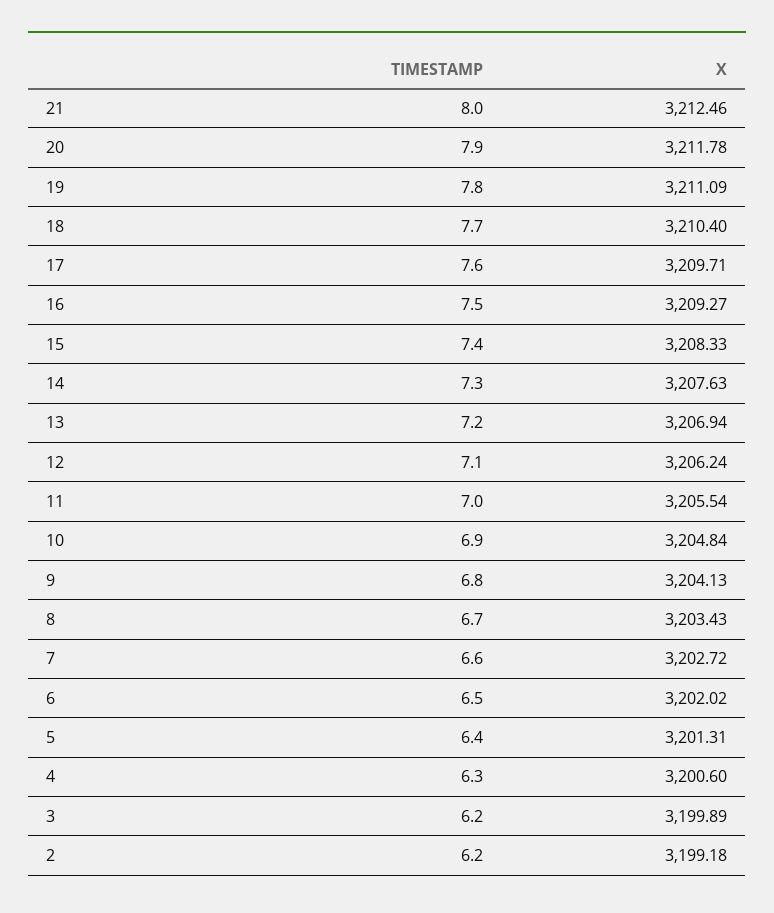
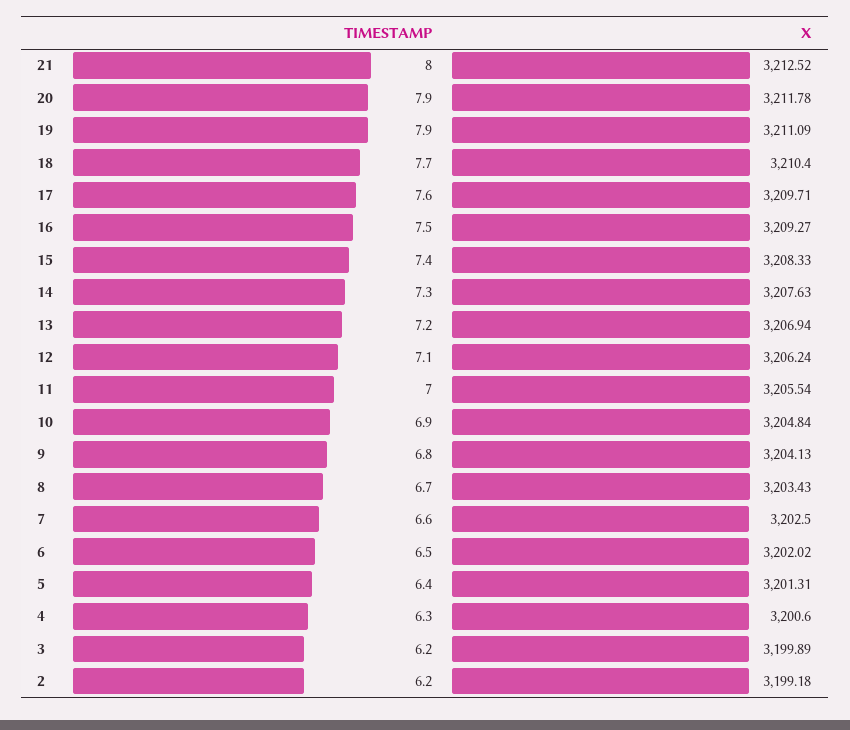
  {
    "TIMESTAMP": {
      "21": 8,
      "20": 7.9,
-     "19": 7.8,
+     "19": 7.9,
      "18": 7.7,
      "17": 7.6,
      "16": 7.5,
      "15": 7.4,
      "14": 7.3,
      "13": 7.2,
      "12": 7.1,
      "11": 7,
      "10": 6.9,
      "9": 6.8,
      "8": 6.7,
      "7": 6.6,
      "6": 6.5,
      "5": 6.4,
      "4": 6.3,
      "3": 6.2,
      "2": 6.2
    },
    "X": {
-     "21": 3212.46,
+     "21": 3212.52,
      "20": 3211.78,
      "19": 3211.09,
      "18": 3210.4,
      "17": 3209.71,
      "16": 3209.27,
      "15": 3208.33,
      "14": 3207.63,
      "13": 3206.94,
      "12": 3206.24,
      "11": 3205.54,
      "10": 3204.84,
      "9": 3204.13,
      "8": 3203.43,
-     "7": 3202.72,
+     "7": 3202.5,
      "6": 3202.02,
      "5": 3201.31,
      "4": 3200.6,
      "3": 3199.89,
      "2": 3199.18
    }
  }

